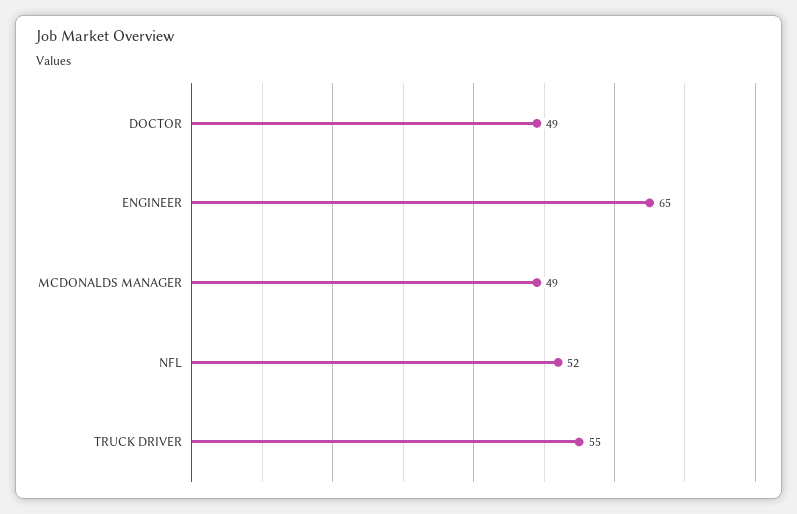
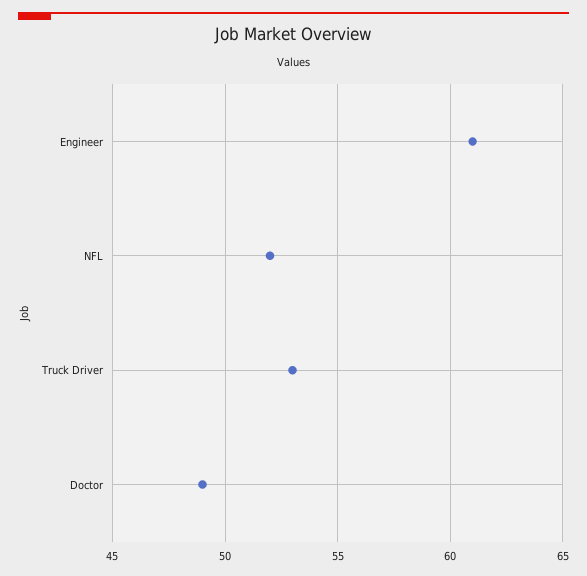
  {
    "DOCTOR": 49,
-   "ENGINEER": 65,
+   "ENGINEER": 61,
-   "MCDONALDS MANAGER": 49,
    "NFL": 52,
-   "TRUCK DRIVER": 55
+   "TRUCK DRIVER": 53
  }

